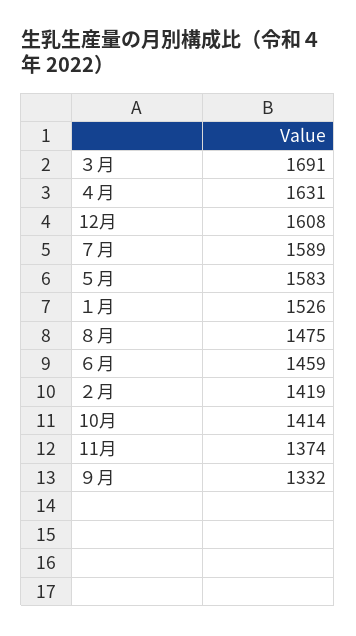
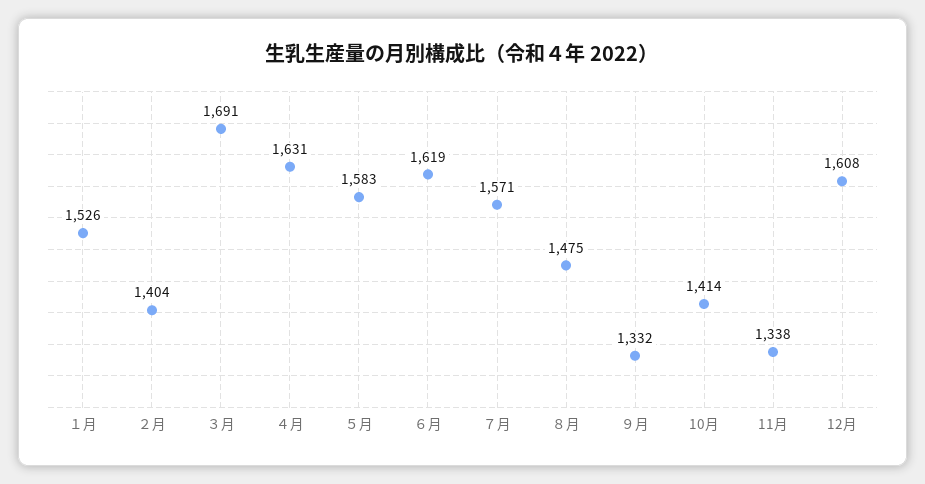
  {
    "３月": 1691,
    "４月": 1631,
    "12月": 1608,
-   "７月": 1589,
+   "７月": 1571,
    "５月": 1583,
    "１月": 1526,
    "８月": 1475,
-   "６月": 1459,
+   "６月": 1619,
-   "２月": 1419,
+   "２月": 1404,
    "10月": 1414,
-   "11月": 1374,
+   "11月": 1338,
    "９月": 1332
  }

